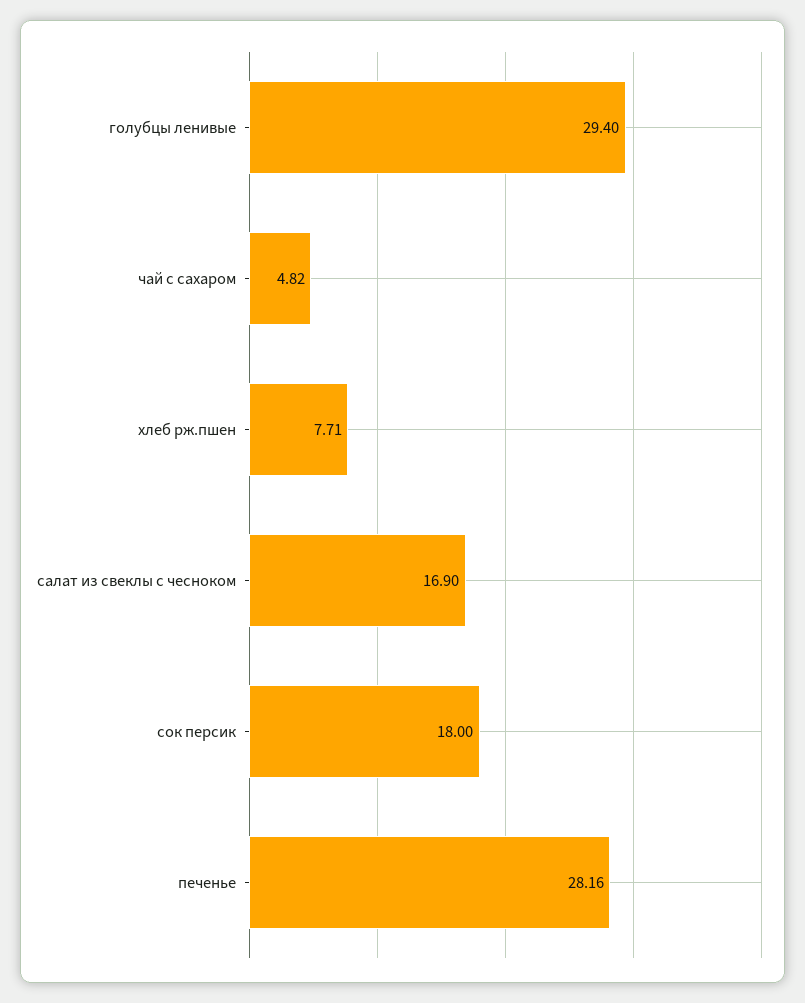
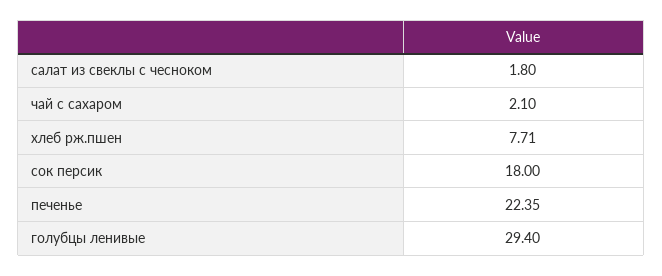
  {
    "голубцы ленивые": 29.4,
-   "чай с сахаром": 4.82,
+   "чай с сахаром": 2.1,
    "хлеб рж.пшен": 7.71,
-   "салат из свеклы с чесноком": 16.9,
+   "салат из свеклы с чесноком": 1.8,
    "cок персик": 18,
-   "печенье": 28.16
+   "печенье": 22.35
  }

